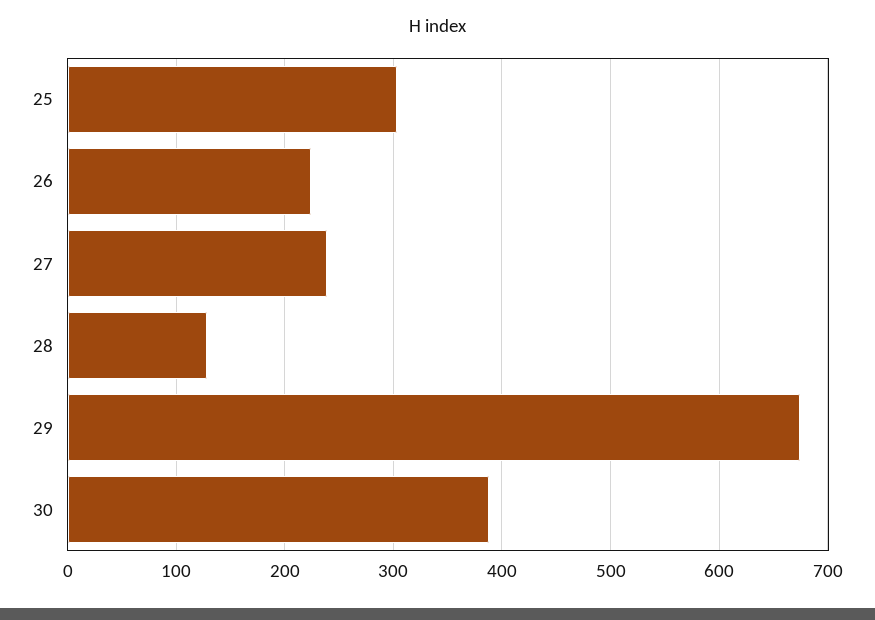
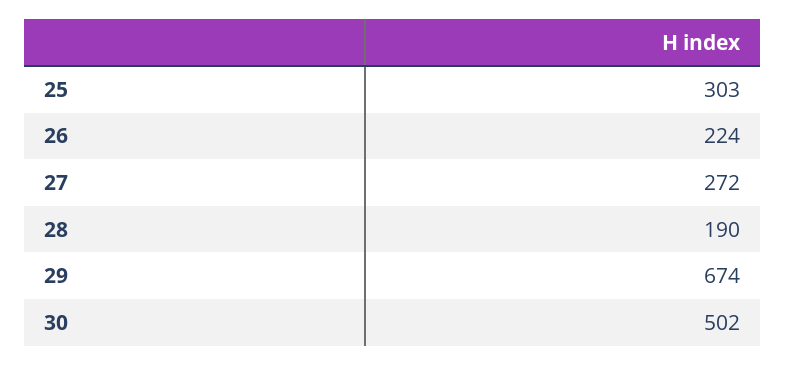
  {
    "25": 303,
    "26": 224,
-   "27": 240,
+   "27": 272,
-   "28": 130,
+   "28": 190,
    "29": 674,
-   "30": 390
+   "30": 502
  }

